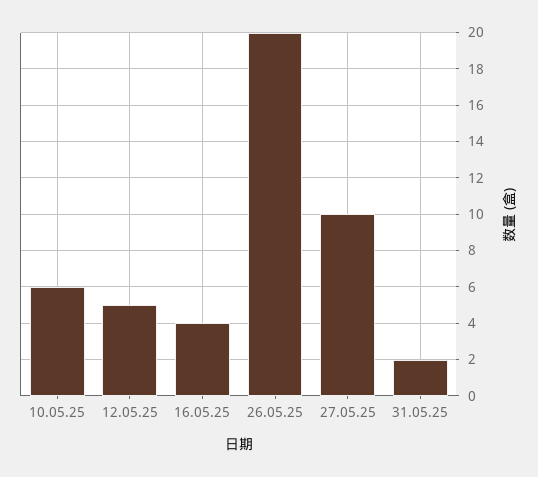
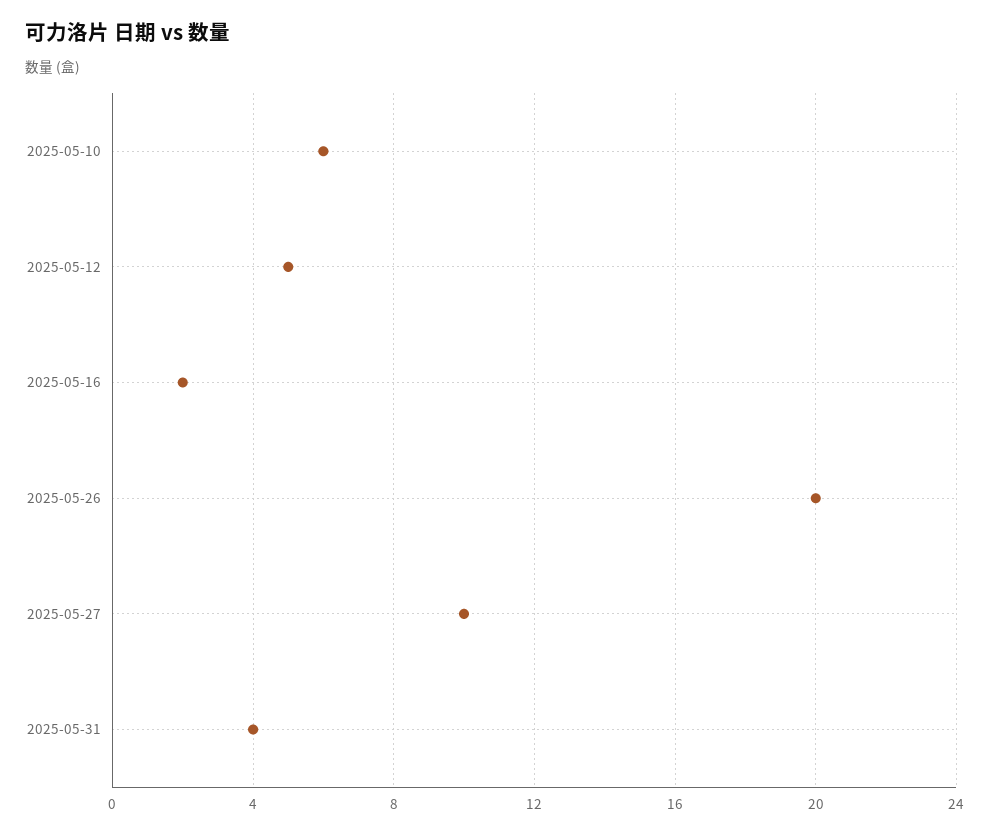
  {
    "10.05.25": 6,
    "12.05.25": 5,
-   "16.05.25": 4,
+   "16.05.25": 2,
    "26.05.25": 20,
    "27.05.25": 10,
-   "31.05.25": 2
+   "31.05.25": 4
  }

